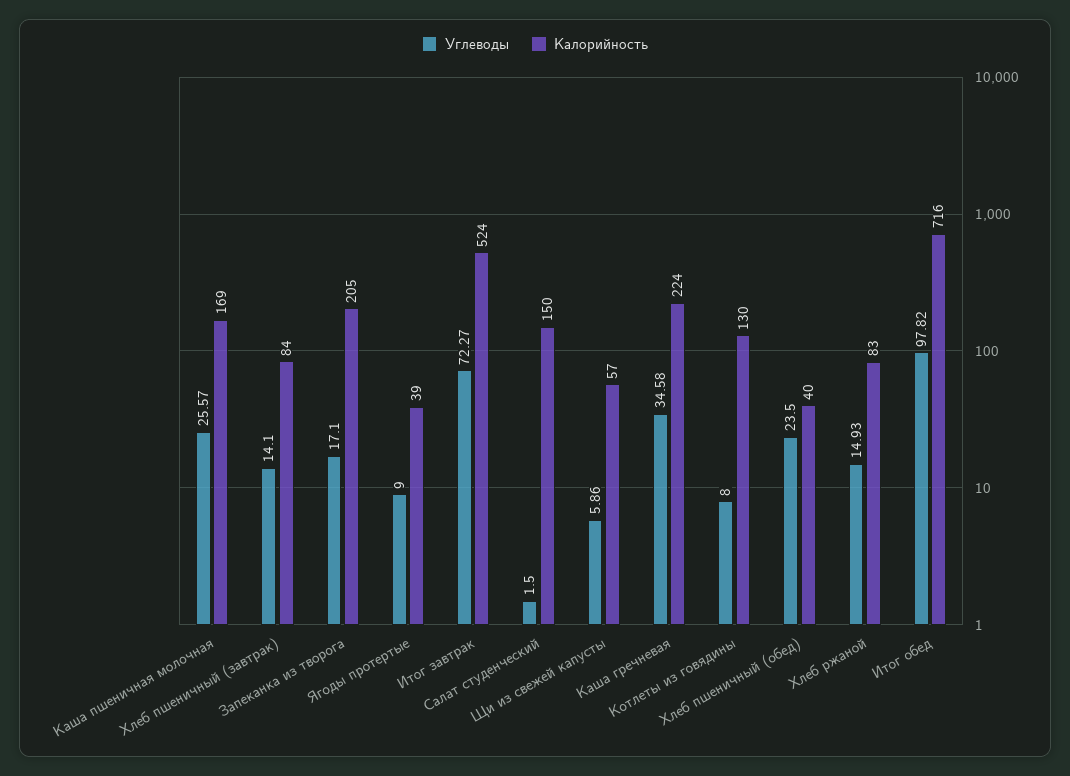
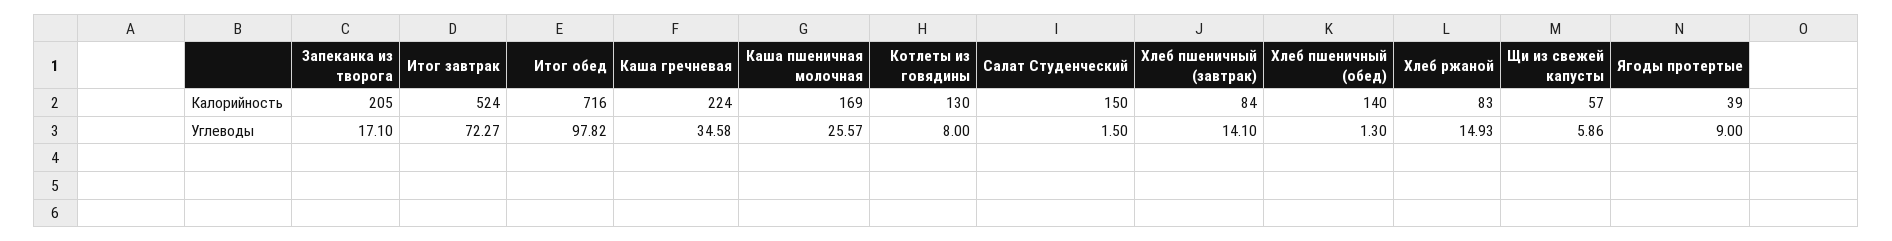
  {
    "Углеводы": {
      "Каша пшеничная молочная": 25.57,
      "Хлеб пшеничный (завтрак)": 14.1,
      "Запеканка из творога": 17.1,
      "Ягоды протертые": 9,
      "Итог завтрак": 72.27,
      "Салат студенческий": 1.5,
      "Щи из свежей капусты": 5.86,
      "Каша гречневая": 34.58,
      "Котлеты из говядины": 8,
-     "Хлеб пшеничный (обед)": 23.5,
+     "Хлеб пшеничный (обед)": 1.3,
      "Хлеб ржаной": 14.93,
      "Итог обед": 97.82
    },
    "Калорийность": {
      "Каша пшеничная молочная": 169,
      "Хлеб пшеничный (завтрак)": 84,
      "Запеканка из творога": 205,
      "Ягоды протертые": 39,
      "Итог завтрак": 524,
      "Салат студенческий": 150,
      "Щи из свежей капусты": 57,
      "Каша гречневая": 224,
      "Котлеты из говядины": 130,
-     "Хлеб пшеничный (обед)": 40,
+     "Хлеб пшеничный (обед)": 140,
      "Хлеб ржаной": 83,
      "Итог обед": 716
    }
  }

